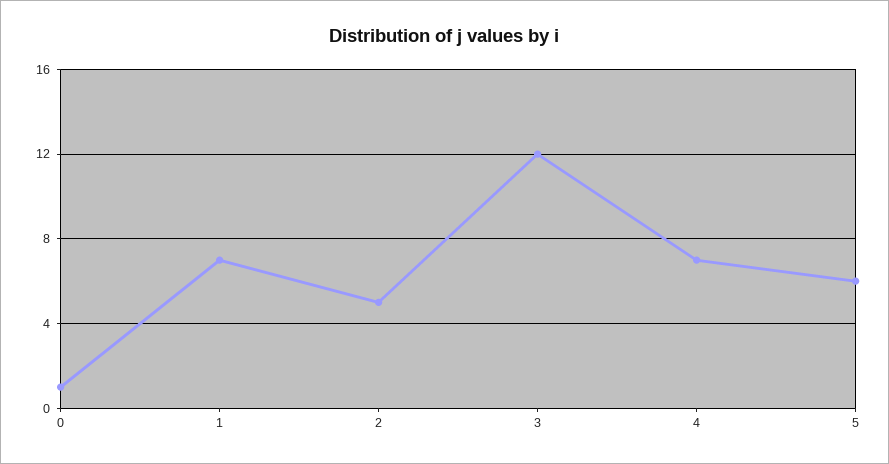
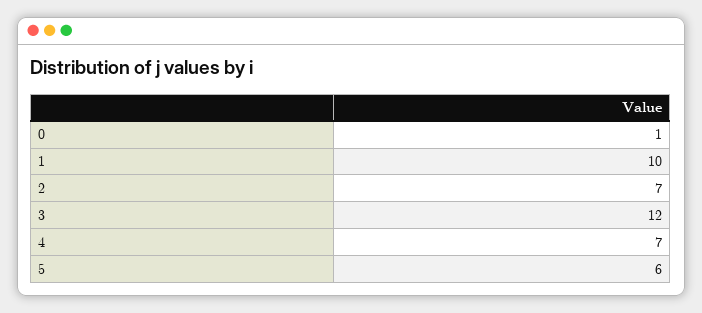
  {
    "0": 1,
-   "1": 7,
+   "1": 10,
-   "2": 5,
+   "2": 7,
    "3": 12,
    "4": 7,
    "5": 6
  }

